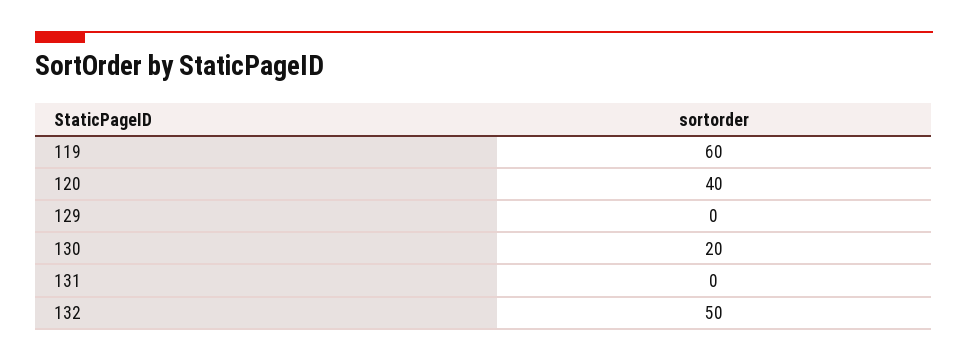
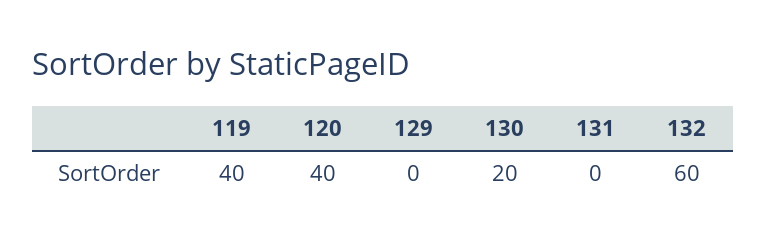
  {
-   "119": 60,
+   "119": 40,
    "120": 40,
    "129": 0,
    "130": 20,
    "131": 0,
-   "132": 50
+   "132": 60
  }

